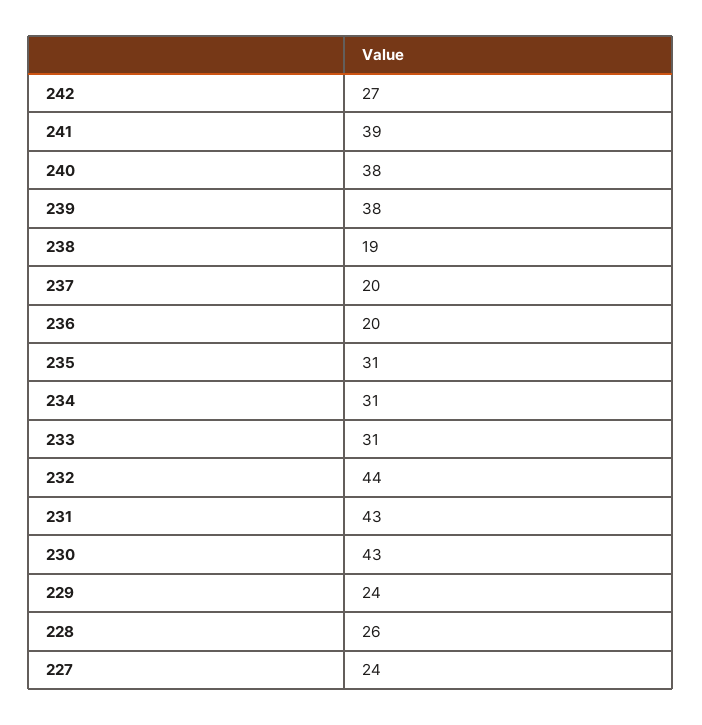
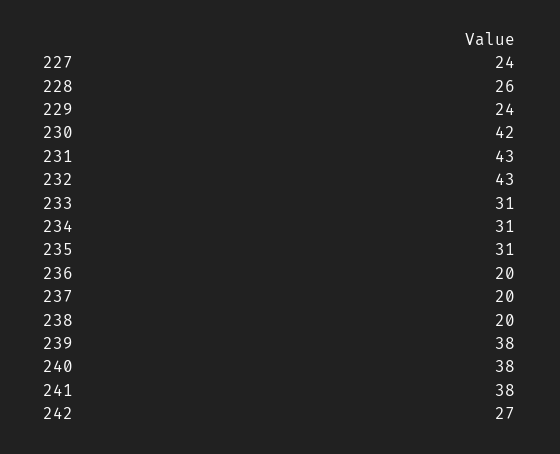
  {
    "242": 27,
-   "241": 39,
+   "241": 38,
    "240": 38,
    "239": 38,
-   "238": 19,
+   "238": 20,
    "237": 20,
    "236": 20,
    "235": 31,
    "234": 31,
    "233": 31,
-   "232": 44,
+   "232": 43,
    "231": 43,
-   "230": 43,
+   "230": 42,
    "229": 24,
    "228": 26,
    "227": 24
  }

